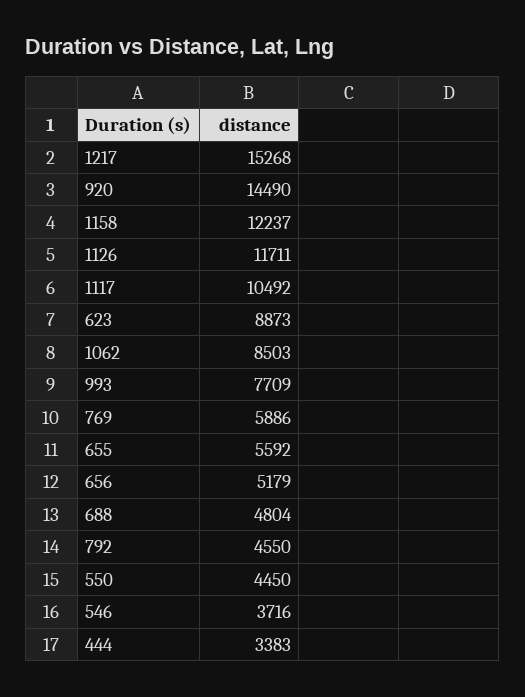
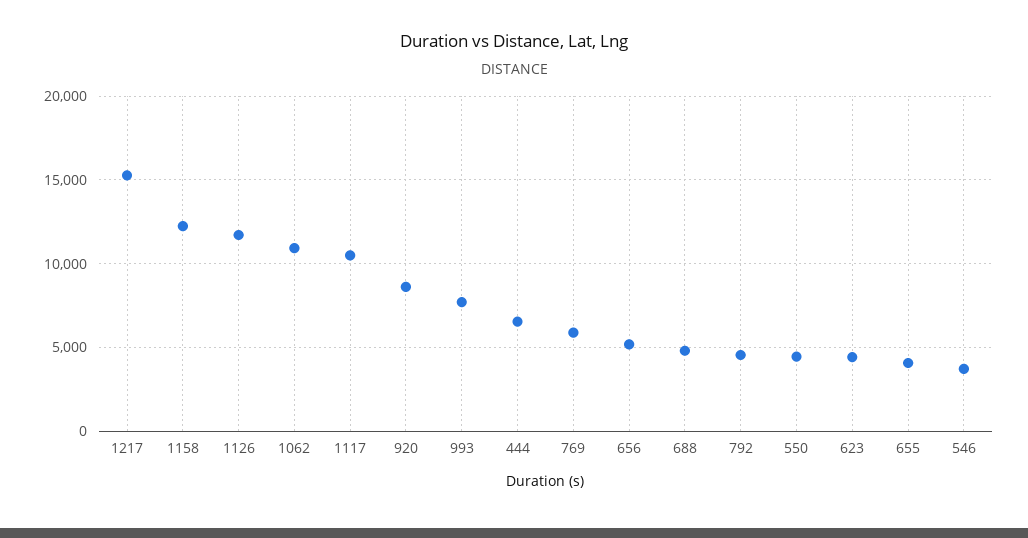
  {
    "1217": 15268,
-   "920": 14490,
+   "920": 8500,
    "1158": 12237,
    "1126": 11711,
    "1117": 10492,
-   "623": 8873,
+   "623": 4500,
-   "1062": 8503,
+   "1062": 11000,
    "993": 7709,
    "769": 5886,
-   "655": 5592,
+   "655": 4000,
    "656": 5179,
    "688": 4804,
    "792": 4550,
    "550": 4450,
    "546": 3716,
-   "444": 3383
+   "444": 6500
  }

